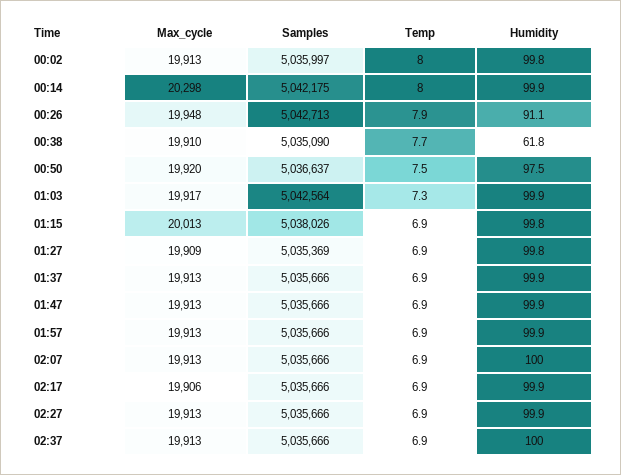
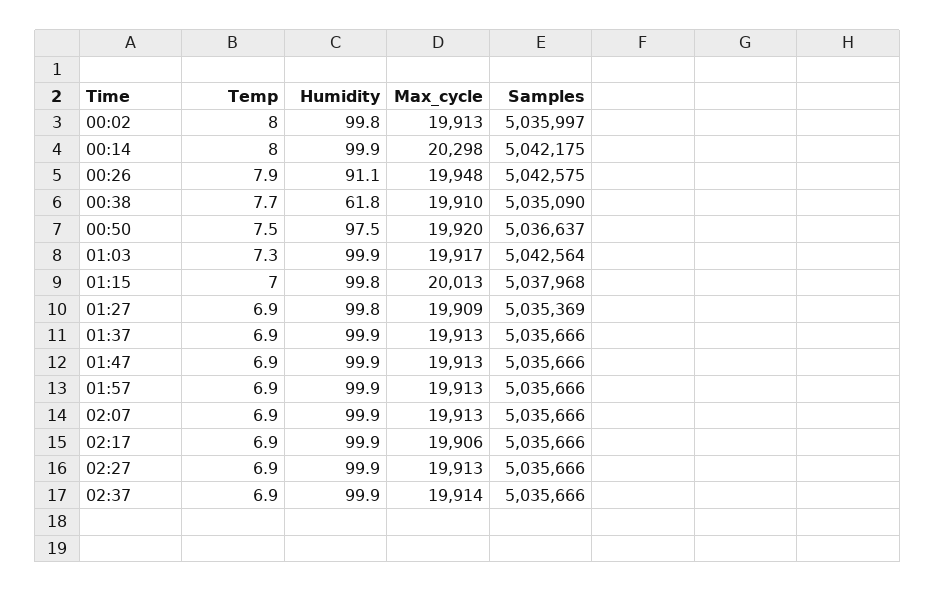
  {
    "Max_cycle": {
      "00:02": 19913,
      "00:14": 20298,
      "00:26": 19948,
      "00:38": 19910,
      "00:50": 19920,
      "01:03": 19917,
      "01:15": 20013,
      "01:27": 19909,
      "01:37": 19913,
      "01:47": 19913,
      "01:57": 19913,
      "02:07": 19913,
      "02:17": 19906,
      "02:27": 19913,
-     "02:37": 19913
+     "02:37": 19914
    },
    "Samples": {
      "00:02": 5035997,
      "00:14": 5042175,
-     "00:26": 5042713,
+     "00:26": 5042575,
      "00:38": 5035090,
      "00:50": 5036637,
      "01:03": 5042564,
-     "01:15": 5038026,
+     "01:15": 5037968,
      "01:27": 5035369,
      "01:37": 5035666,
      "01:47": 5035666,
      "01:57": 5035666,
      "02:07": 5035666,
      "02:17": 5035666,
      "02:27": 5035666,
      "02:37": 5035666
    },
    "Temp": {
      "00:02": 8,
      "00:14": 8,
      "00:26": 7.9,
      "00:38": 7.7,
      "00:50": 7.5,
      "01:03": 7.3,
-     "01:15": 6.9,
+     "01:15": 7,
      "01:27": 6.9,
      "01:37": 6.9,
      "01:47": 6.9,
      "01:57": 6.9,
      "02:07": 6.9,
      "02:17": 6.9,
      "02:27": 6.9,
      "02:37": 6.9
    },
    "Humidity": {
      "00:02": 99.8,
      "00:14": 99.9,
      "00:26": 91.1,
      "00:38": 61.8,
      "00:50": 97.5,
      "01:03": 99.9,
      "01:15": 99.8,
      "01:27": 99.8,
      "01:37": 99.9,
      "01:47": 99.9,
      "01:57": 99.9,
-     "02:07": 100,
+     "02:07": 99.9,
      "02:17": 99.9,
      "02:27": 99.9,
-     "02:37": 100
+     "02:37": 99.9
    }
  }

